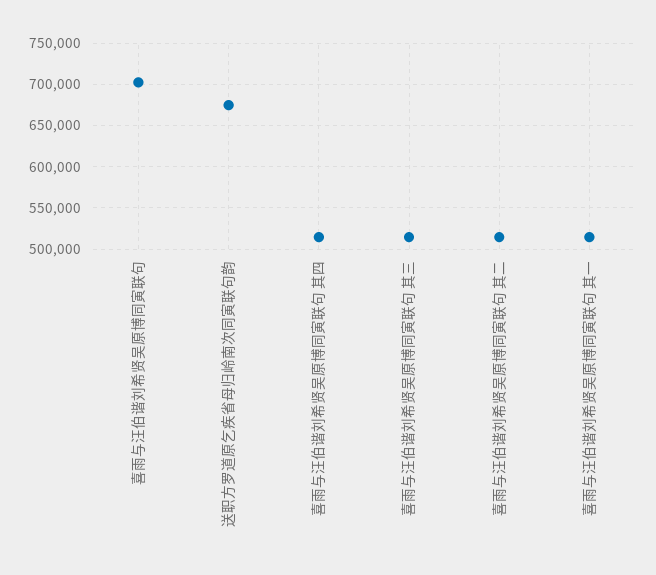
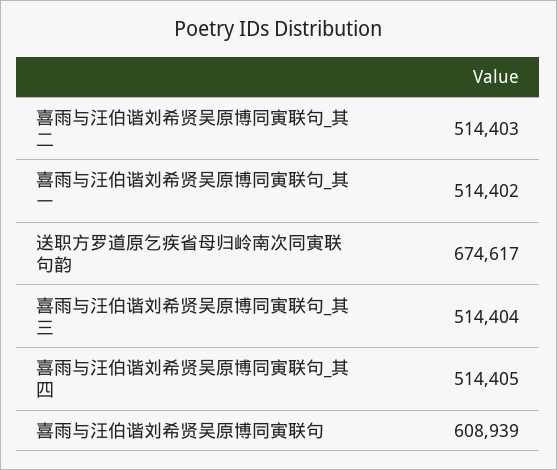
  {
-   "喜雨与汪伯谐刘希贤吴原博同寅联句": 700000,
+   "喜雨与汪伯谐刘希贤吴原博同寅联句": 608939,
    "送职方罗道原乞疾省母归岭南次同寅联句韵": 674617,
    "喜雨与汪伯谐刘希贤吴原博同寅联句 其四": 514405,
    "喜雨与汪伯谐刘希贤吴原博同寅联句 其三": 514404,
    "喜雨与汪伯谐刘希贤吴原博同寅联句 其二": 514403,
    "喜雨与汪伯谐刘希贤吴原博同寅联句 其一": 514402
  }

